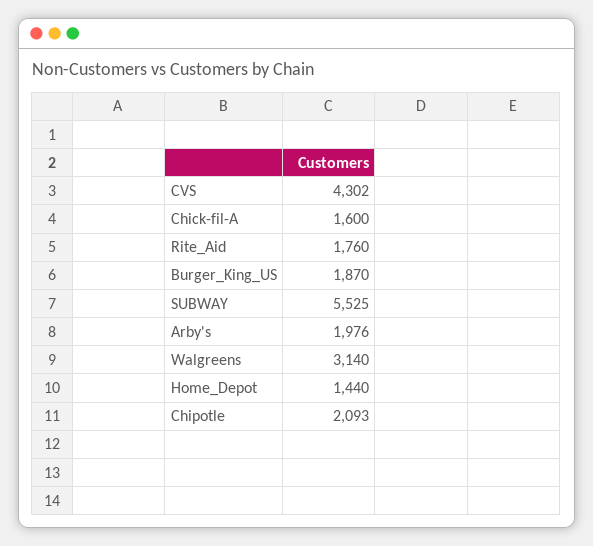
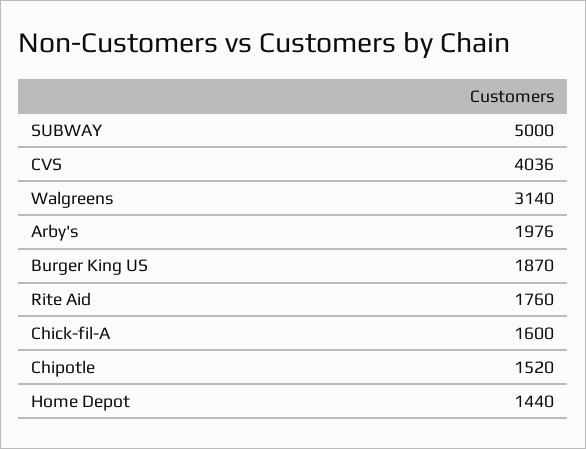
  {
-   "CVS": 4302,
+   "CVS": 4036,
    "Chick-fil-A": 1600,
    "Rite_Aid": 1760,
    "Burger_King_US": 1870,
-   "SUBWAY": 5525,
+   "SUBWAY": 5000,
    "Arby's": 1976,
    "Walgreens": 3140,
    "Home_Depot": 1440,
-   "Chipotle": 2093
+   "Chipotle": 1520
  }

